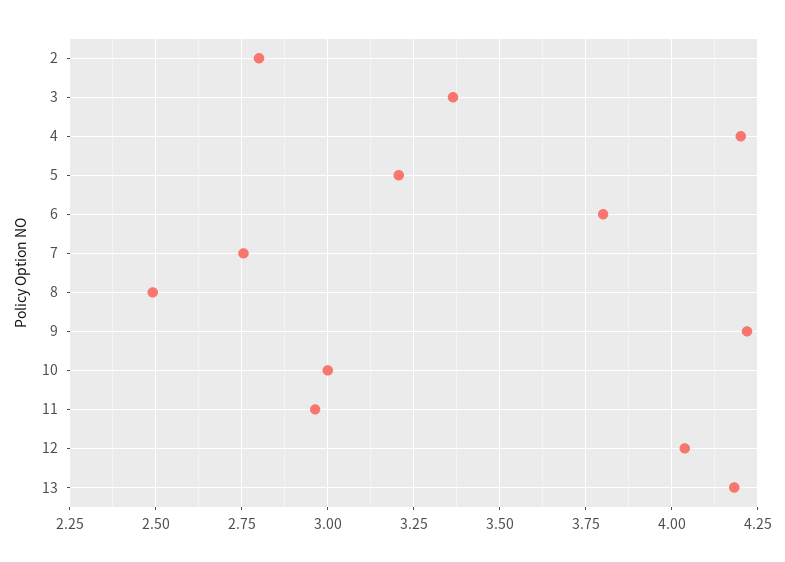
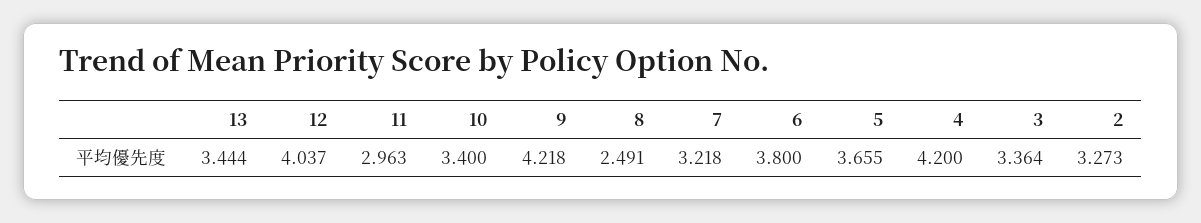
  {
-   "2": 2.8,
+   "2": 3.273,
    "3": 3.364,
    "4": 4.2,
-   "5": 3.2,
+   "5": 3.655,
    "6": 3.8,
-   "7": 2.75,
+   "7": 3.218,
    "8": 2.491,
    "9": 4.218,
-   "10": 3,
+   "10": 3.4,
    "11": 2.963,
    "12": 4.037,
-   "13": 4.175
+   "13": 3.444
  }

